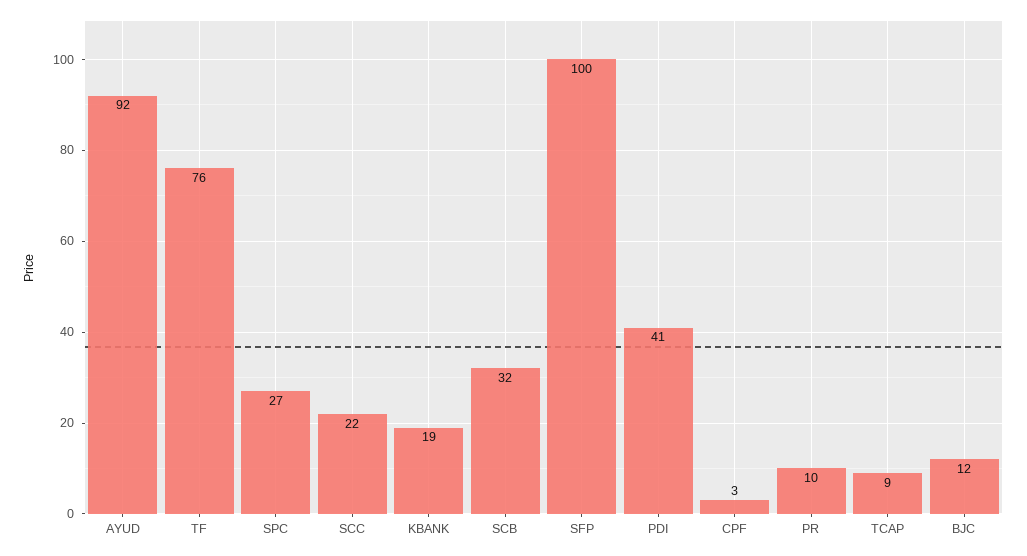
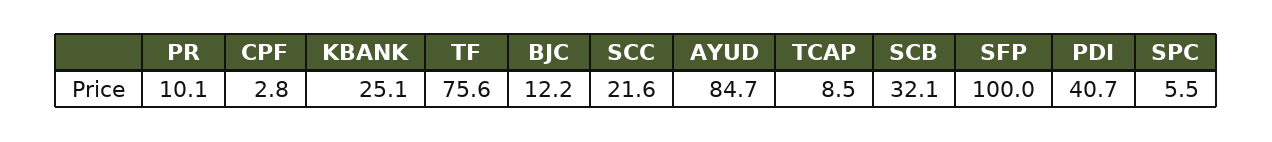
  {
-   "AYUD": 92,
+   "AYUD": 84.7,
    "TF": 75.6,
-   "SPC": 27,
+   "SPC": 5.5,
    "SCC": 21.6,
-   "KBANK": 19,
+   "KBANK": 25.1,
    "SCB": 32.1,
    "SFP": 100,
    "PDI": 40.7,
    "CPF": 2.8,
    "PR": 10.1,
    "TCAP": 8.5,
    "BJC": 12.2
  }

